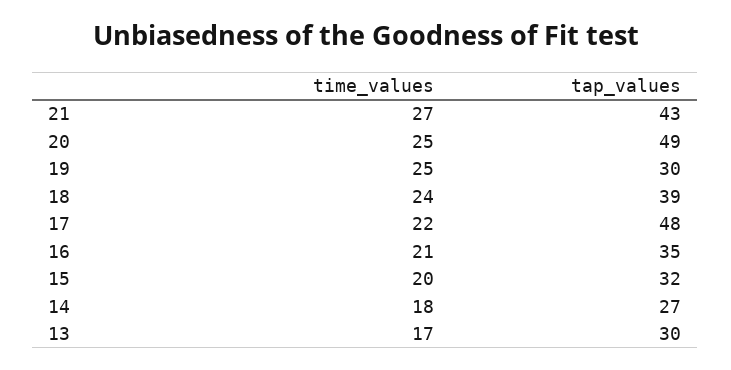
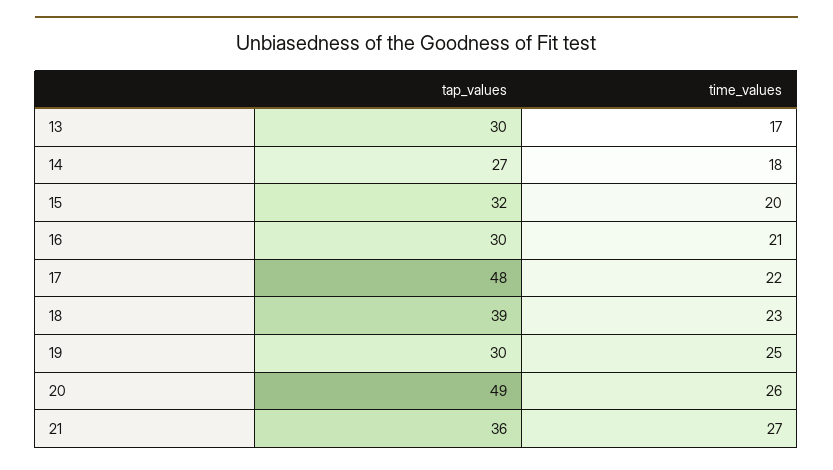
  {
    "time_values": {
      "21": 27,
-     "20": 25,
+     "20": 26,
      "19": 25,
-     "18": 24,
+     "18": 23,
      "17": 22,
      "16": 21,
      "15": 20,
      "14": 18,
      "13": 17
    },
    "tap_values": {
-     "21": 43,
+     "21": 36,
      "20": 49,
      "19": 30,
      "18": 39,
      "17": 48,
-     "16": 35,
+     "16": 30,
      "15": 32,
      "14": 27,
      "13": 30
    }
  }

